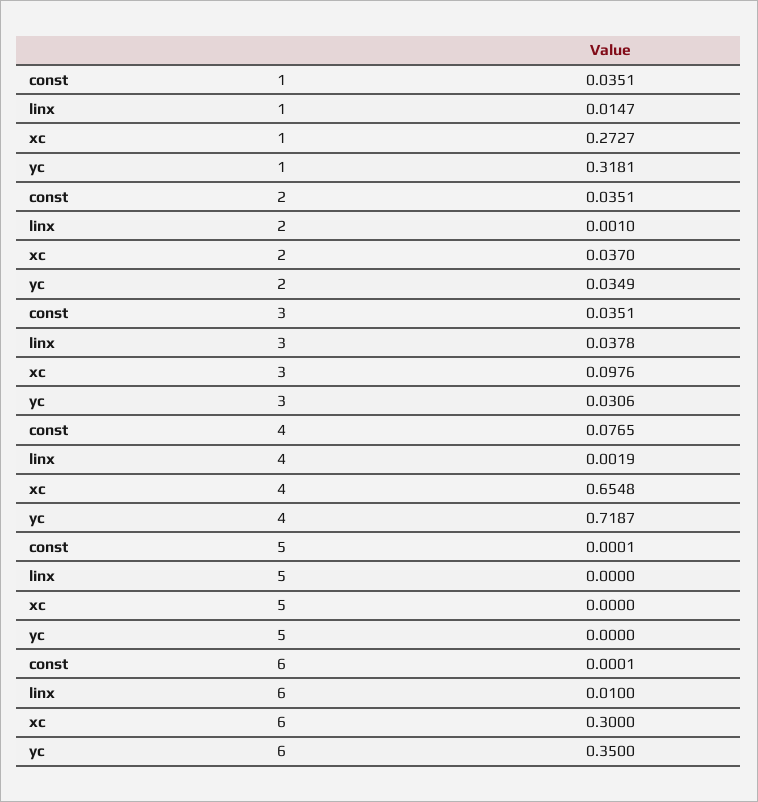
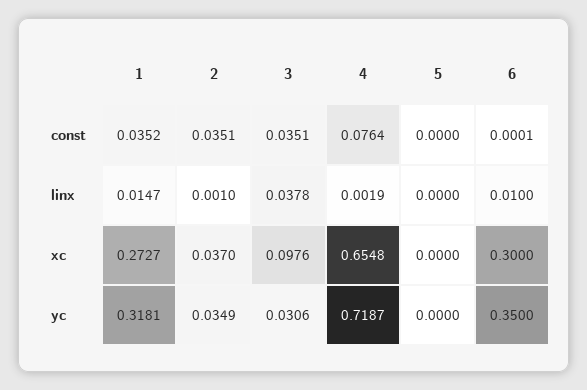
  {
    "const": {
-     "1": 0.0351,
+     "1": 0.0352,
      "2": 0.0351,
      "3": 0.0351,
-     "4": 0.0765,
+     "4": 0.0764,
-     "5": 0.0001,
+     "5": 0,
      "6": 0.0001
    },
    "linx": {
      "1": 0.0147,
      "2": 0.001,
      "3": 0.0378,
      "4": 0.0019,
      "5": 0,
      "6": 0.01
    },
    "xc": {
      "1": 0.2727,
      "2": 0.037,
      "3": 0.0976,
      "4": 0.6548,
      "5": 0,
      "6": 0.3
    },
    "yc": {
      "1": 0.3181,
      "2": 0.0349,
      "3": 0.0306,
      "4": 0.7187,
      "5": 0,
      "6": 0.35
    }
  }

